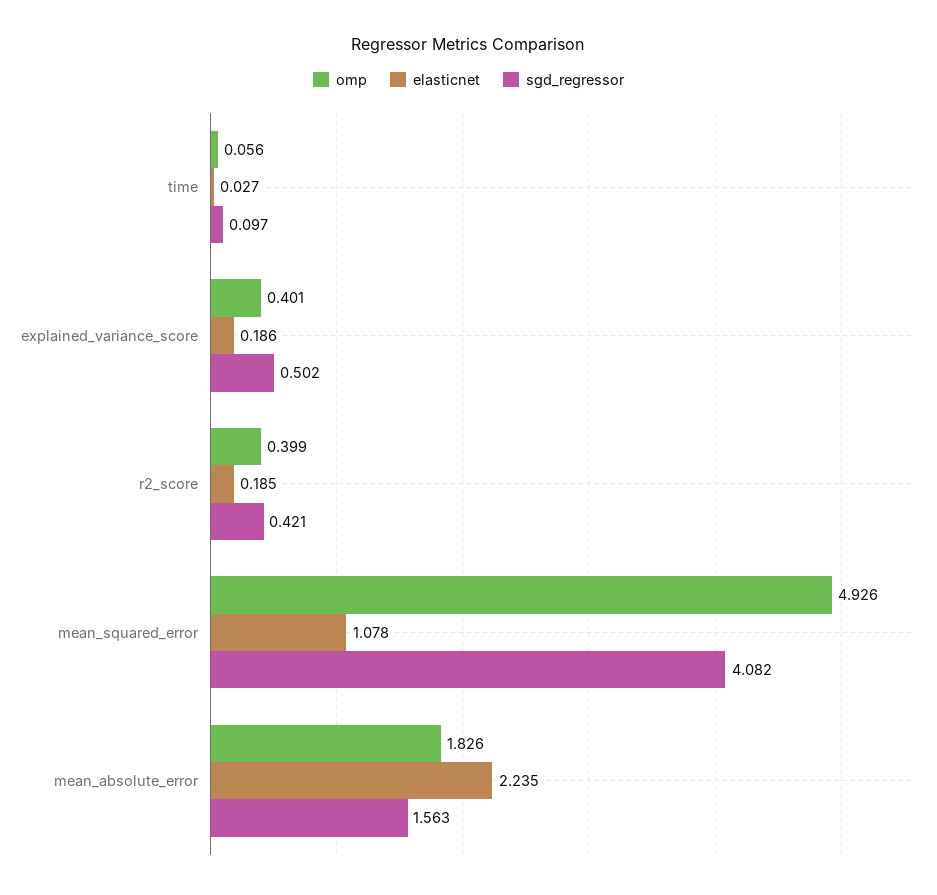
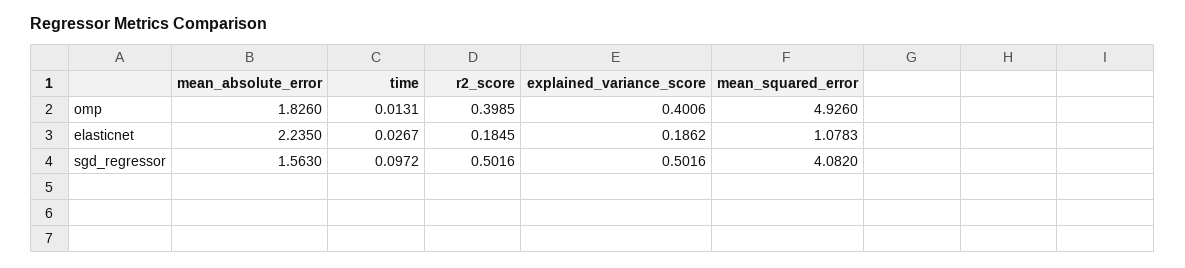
  {
    "omp": {
-     "time": 0.056,
+     "time": 0.0131,
      "explained_variance_score": 0.4006,
      "r2_score": 0.3985,
      "mean_squared_error": 4.926,
      "mean_absolute_error": 1.826
    },
    "elasticnet": {
      "time": 0.0267,
      "explained_variance_score": 0.1862,
      "r2_score": 0.1845,
      "mean_squared_error": 1.0783,
      "mean_absolute_error": 2.235
    },
    "sgd_regressor": {
      "time": 0.0972,
      "explained_variance_score": 0.5016,
-     "r2_score": 0.421,
+     "r2_score": 0.5016,
      "mean_squared_error": 4.082,
      "mean_absolute_error": 1.563
    }
  }

